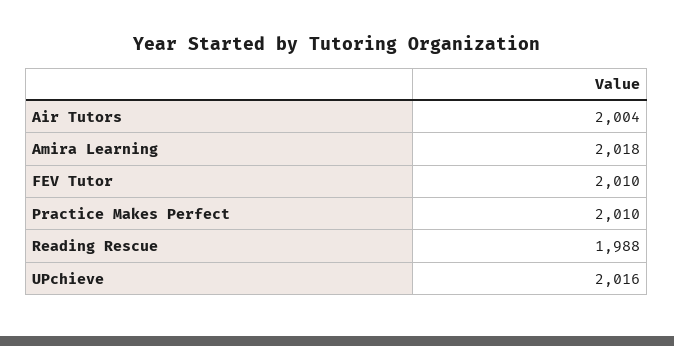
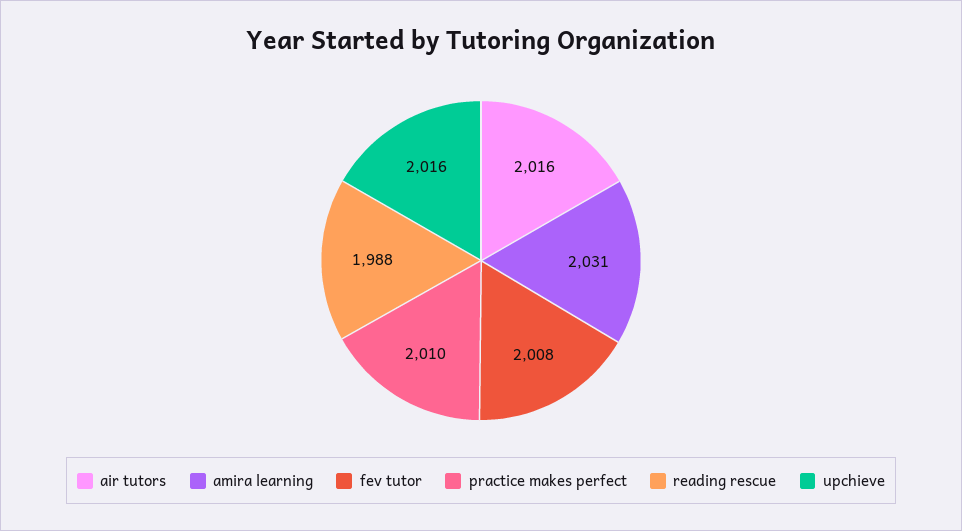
  {
-   "Air Tutors": 2004,
+   "Air Tutors": 2016,
-   "Amira Learning": 2018,
+   "Amira Learning": 2031,
-   "FEV Tutor": 2010,
+   "FEV Tutor": 2008,
    "Practice Makes Perfect": 2010,
    "Reading Rescue": 1988,
    "UPchieve": 2016
  }

